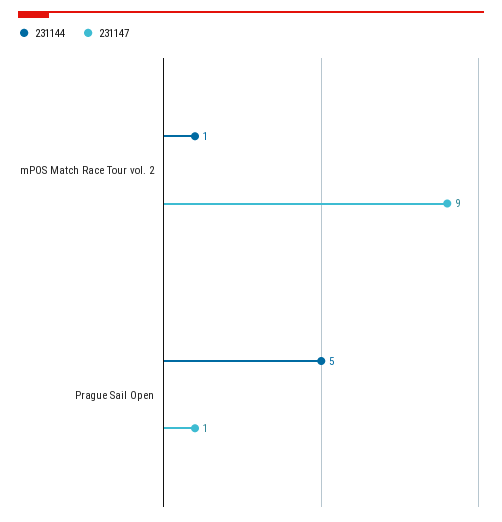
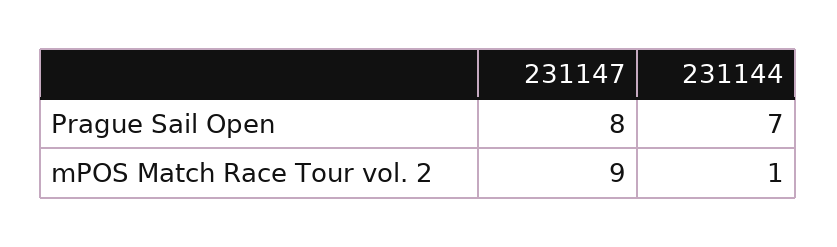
  {
    "231144": {
      "mPOS Match Race Tour vol. 2": 1,
-     "Prague Sail Open": 5
+     "Prague Sail Open": 7
    },
    "231147": {
      "mPOS Match Race Tour vol. 2": 9,
-     "Prague Sail Open": 1
+     "Prague Sail Open": 8
    }
  }

